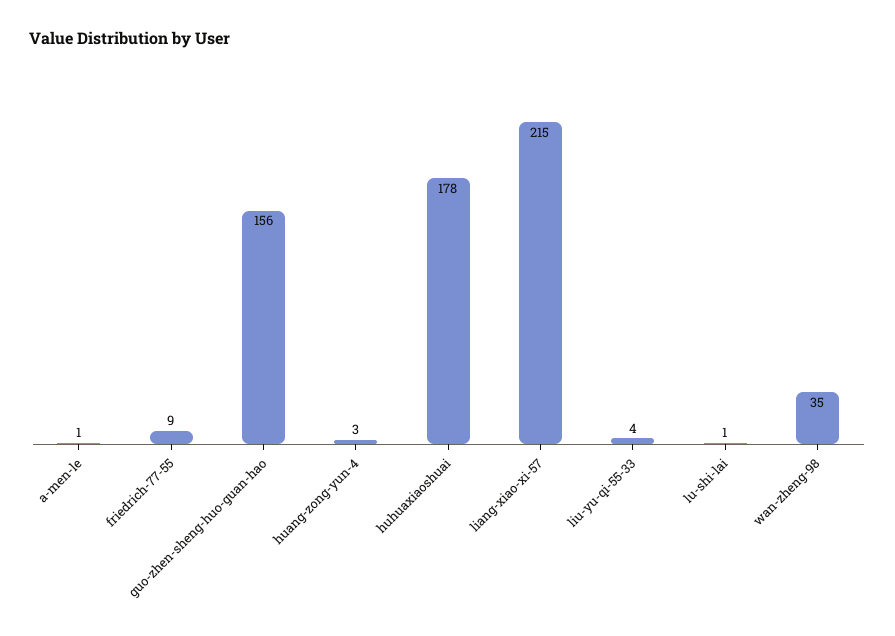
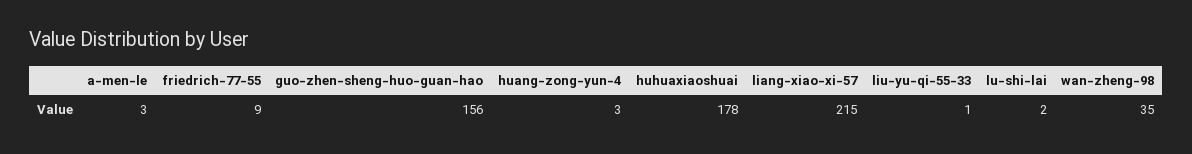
  {
-   "a-men-le": 1,
+   "a-men-le": 3,
    "friedrich-77-55": 9,
    "guo-zhen-sheng-huo-guan-hao": 156,
    "huang-zong-yun-4": 3,
    "huhuaxiaoshuai": 178,
    "liang-xiao-xi-57": 215,
-   "liu-yu-qi-55-33": 4,
+   "liu-yu-qi-55-33": 1,
-   "lu-shi-lai": 1,
+   "lu-shi-lai": 2,
    "wan-zheng-98": 35
  }

